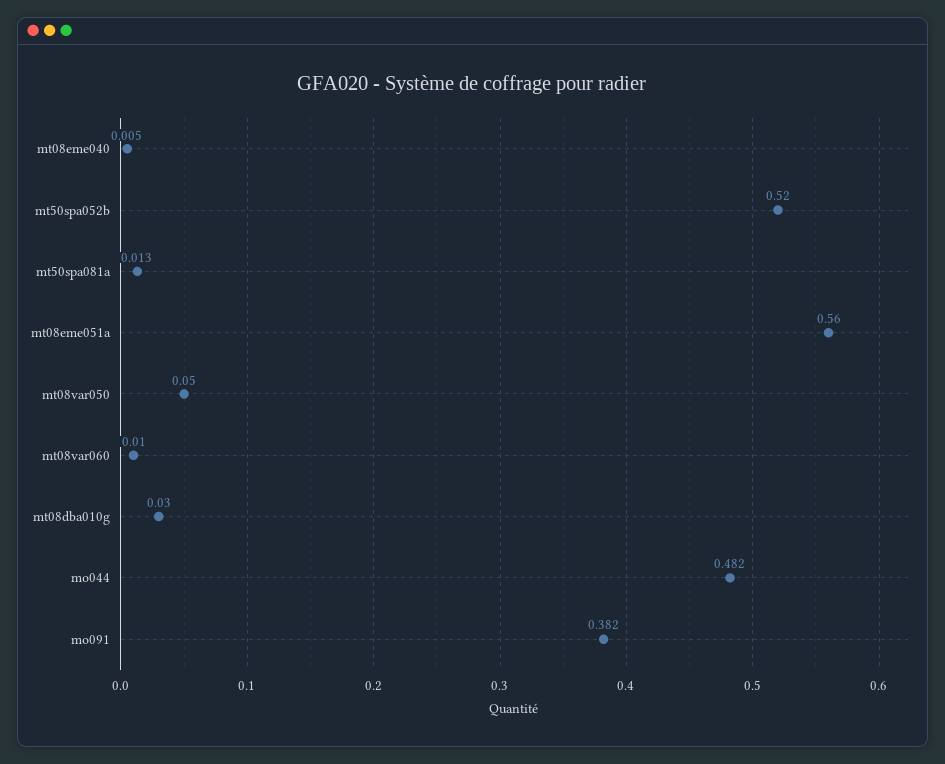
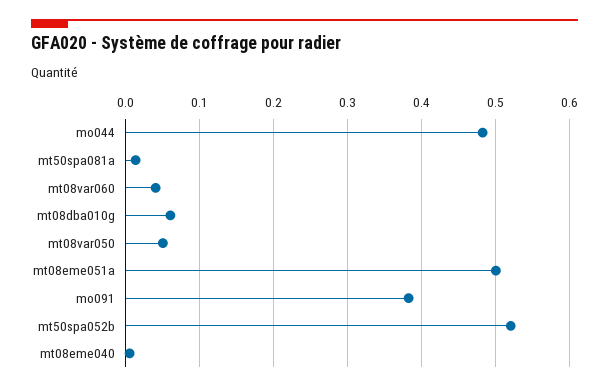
  {
    "mt08eme040": 0.005,
    "mt50spa052b": 0.52,
    "mt50spa081a": 0.013,
-   "mt08eme051a": 0.56,
+   "mt08eme051a": 0.5,
    "mt08var050": 0.05,
-   "mt08var060": 0.01,
+   "mt08var060": 0.04,
-   "mt08dba010g": 0.03,
+   "mt08dba010g": 0.06,
    "mo044": 0.482,
    "mo091": 0.382
  }

